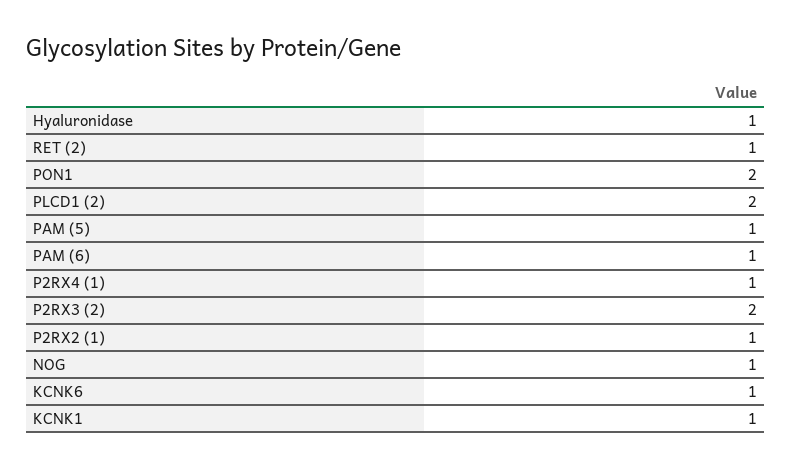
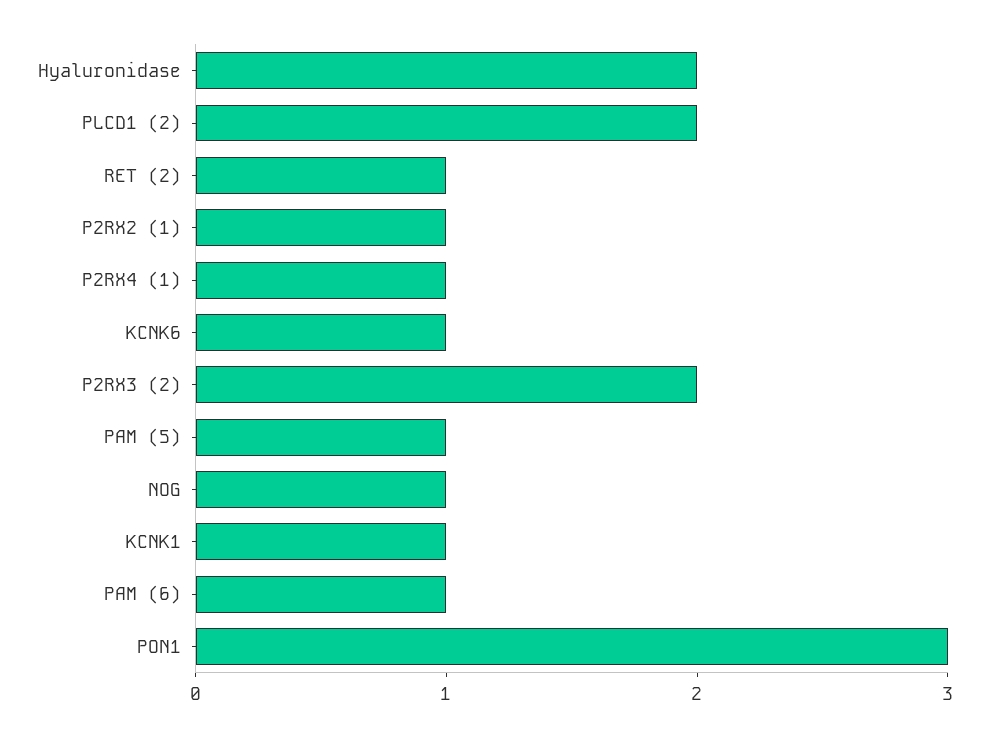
  {
-   "Hyaluronidase": 1,
+   "Hyaluronidase": 2,
    "RET (2)": 1,
-   "PON1": 2,
+   "PON1": 3,
    "PLCD1 (2)": 2,
    "PAM (5)": 1,
    "PAM (6)": 1,
    "P2RX4 (1)": 1,
    "P2RX3 (2)": 2,
    "P2RX2 (1)": 1,
    "NOG": 1,
    "KCNK6": 1,
    "KCNK1": 1
  }

